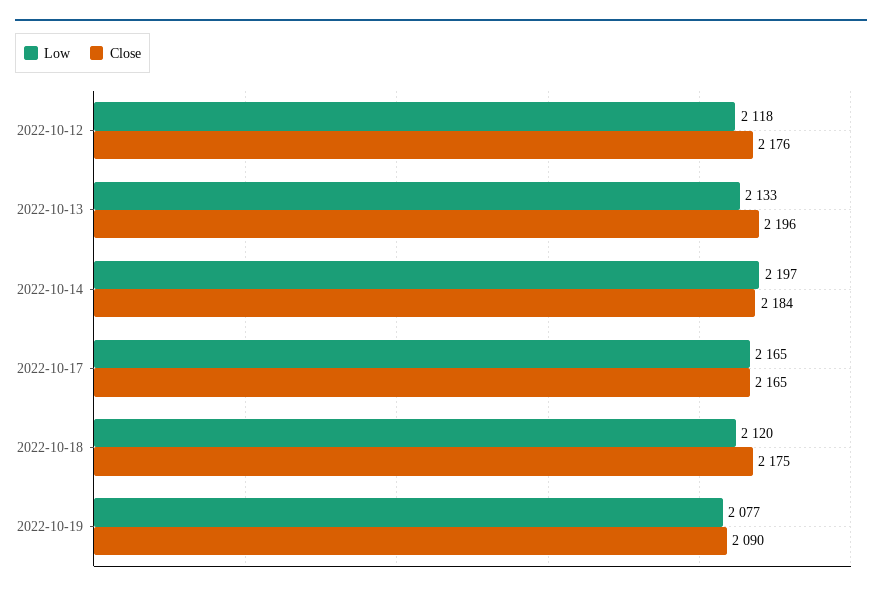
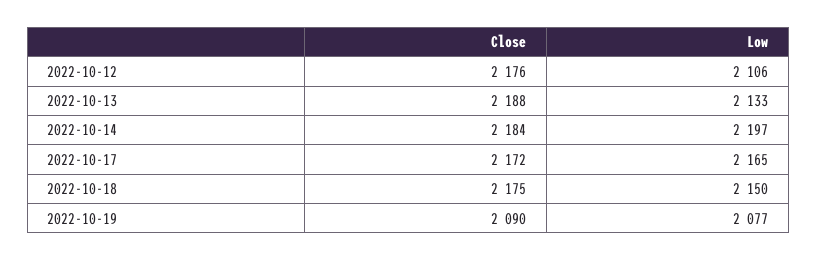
  {
    "Low": {
-     "2022-10-12": 2118,
+     "2022-10-12": 2106,
      "2022-10-13": 2133,
      "2022-10-14": 2197,
      "2022-10-17": 2165,
-     "2022-10-18": 2120,
+     "2022-10-18": 2150,
      "2022-10-19": 2077
    },
    "Close": {
      "2022-10-12": 2176,
-     "2022-10-13": 2196,
+     "2022-10-13": 2188,
      "2022-10-14": 2184,
-     "2022-10-17": 2165,
+     "2022-10-17": 2172,
      "2022-10-18": 2175,
      "2022-10-19": 2090
    }
  }

